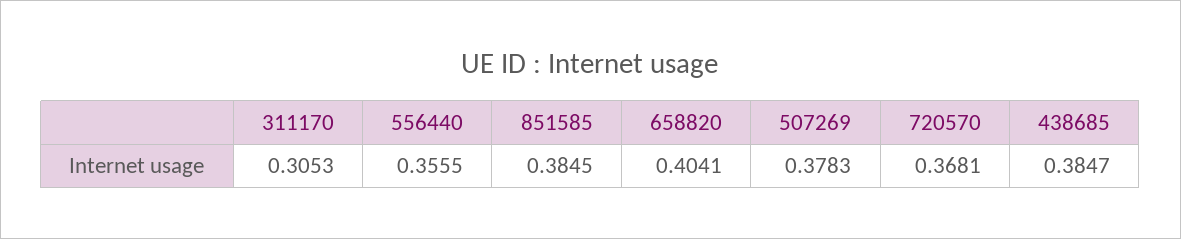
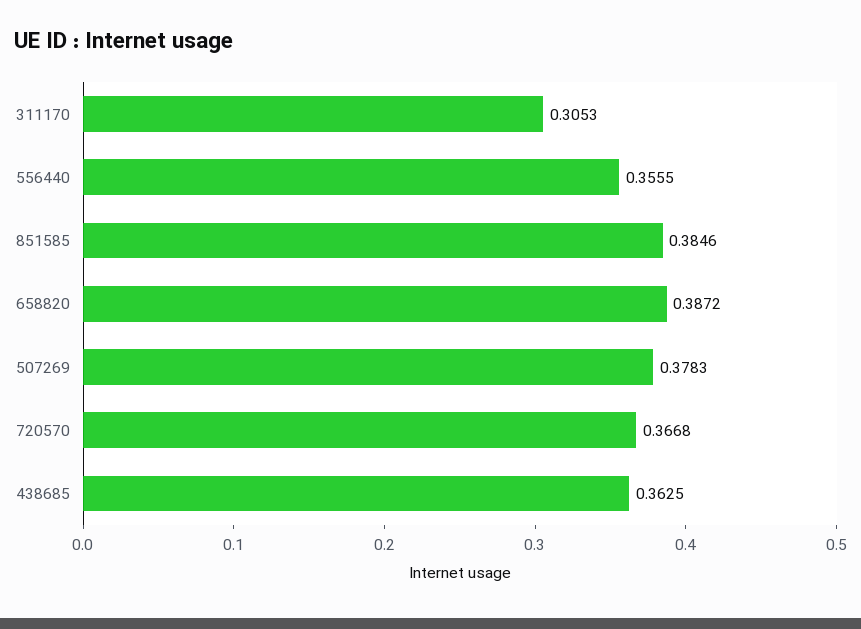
  {
    "311170": 0.3053,
    "556440": 0.3555,
-   "851585": 0.3845,
+   "851585": 0.3846,
-   "658820": 0.4041,
+   "658820": 0.3872,
    "507269": 0.3783,
-   "720570": 0.3681,
+   "720570": 0.3668,
-   "438685": 0.3847
+   "438685": 0.3625
  }

